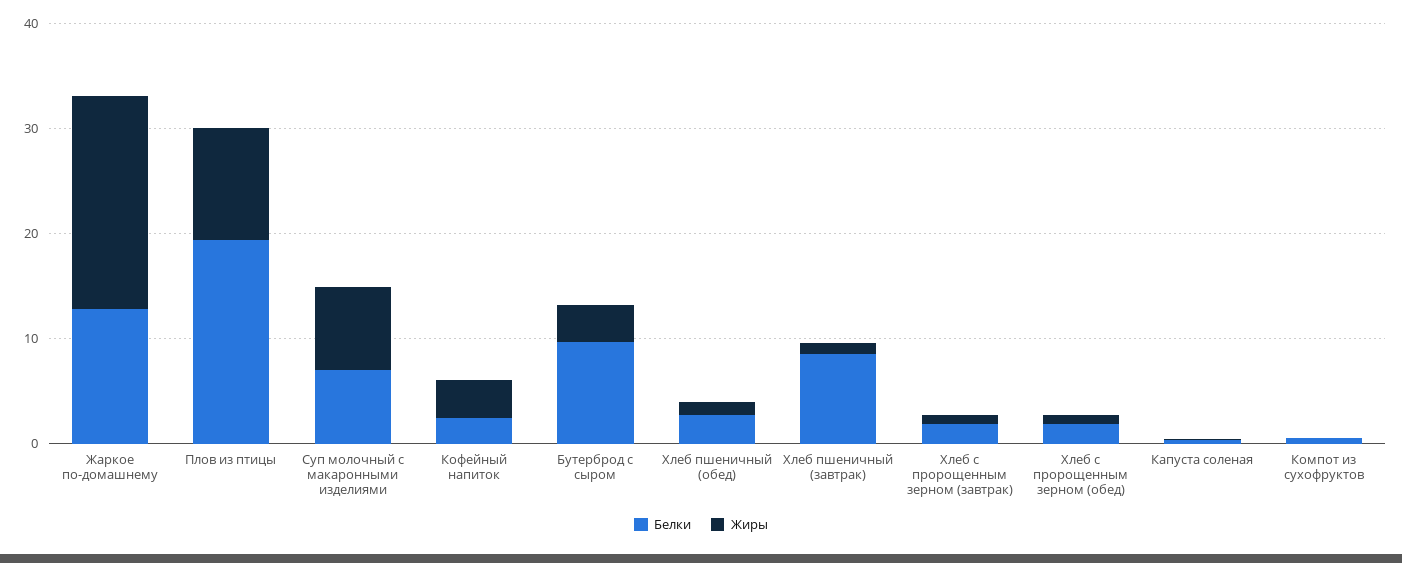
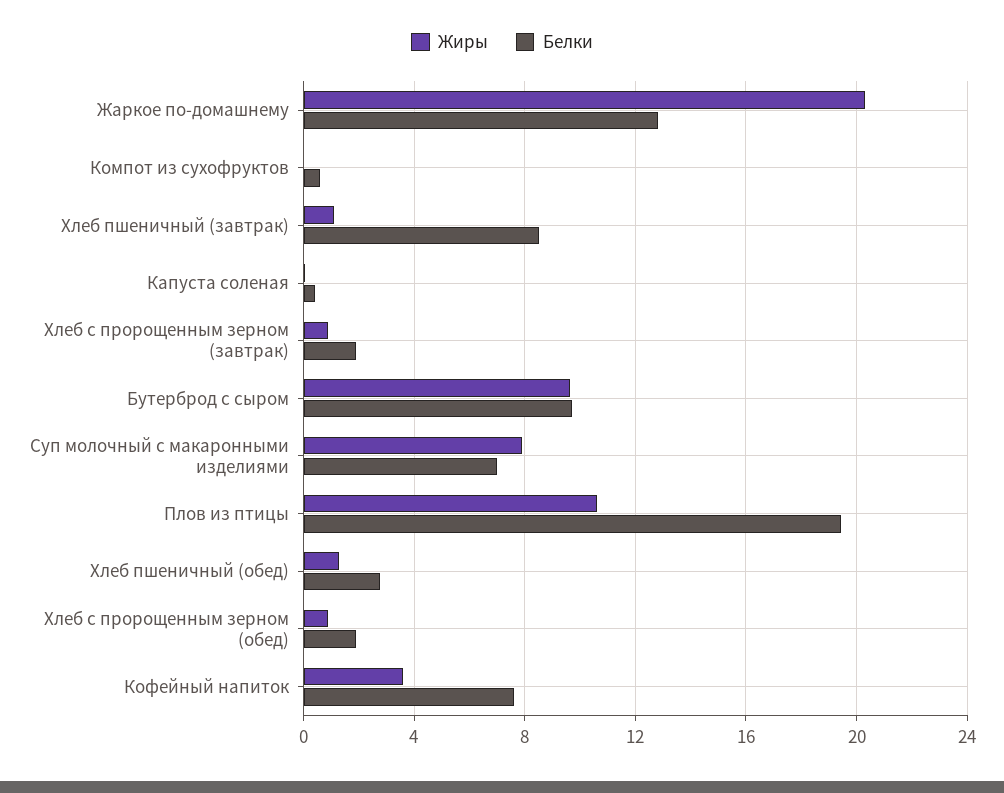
  {
    "Белки": {
      "Жаркое по-домашнему": 13,
      "Плов из птицы": 19.5,
      "Суп молочный с макаронными изделиями": 7,
-     "Кофейный напиток": 2,
+     "Кофейный напиток": 7.5,
      "Бутерброд с сыром": 9.5,
      "Хлеб пшеничный (обед)": 3,
      "Хлеб пшеничный (завтрак)": 8.5,
      "Хлеб с пророщенным зерном (завтрак)": 2,
      "Хлеб с пророщенным зерном (обед)": 2,
      "Капуста соленая": 0.5,
      "Компот из сухофруктов": 0.5
    },
    "Жиры": {
      "Жаркое по-домашнему": 20.5,
      "Плов из птицы": 10.5,
      "Суп молочный с макаронными изделиями": 8,
      "Кофейный напиток": 3.5,
-     "Бутерброд с сыром": 4,
+     "Бутерброд с сыром": 9.5,
      "Хлеб пшеничный (обед)": 1.5,
      "Хлеб пшеничный (завтрак)": 1,
      "Хлеб с пророщенным зерном (завтрак)": 1,
      "Хлеб с пророщенным зерном (обед)": 1,
      "Капуста соленая": 0,
      "Компот из сухофруктов": 0
    }
  }

